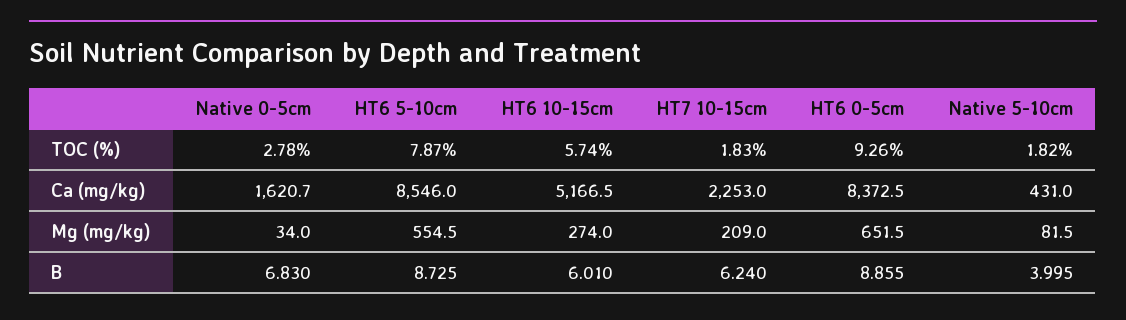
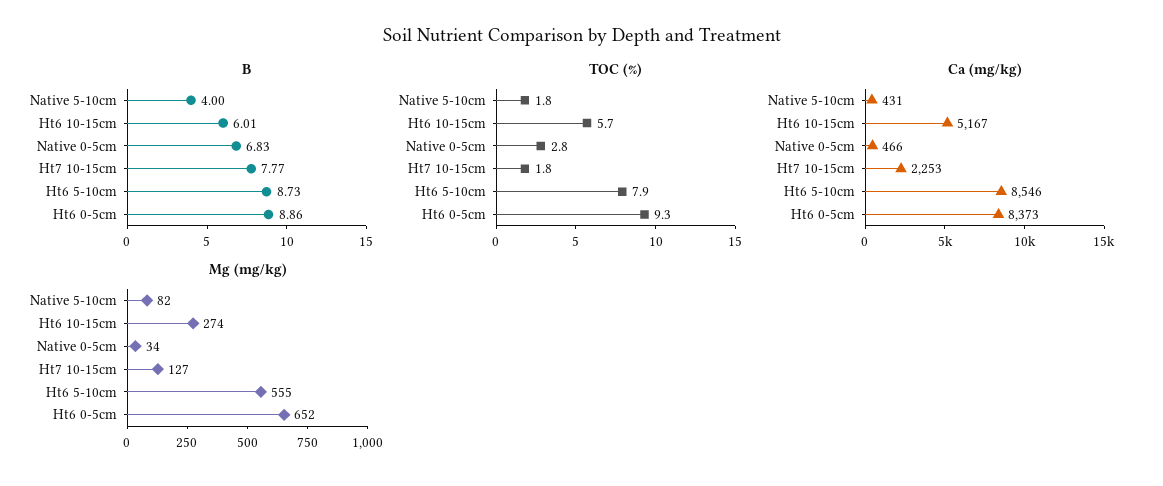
  {
    "TOC (%)": {
      "Native 0-5cm": 2.78,
      "HT6 5-10cm": 7.87,
      "HT6 10-15cm": 5.74,
      "HT7 10-15cm": 1.83,
      "HT6 0-5cm": 9.26,
      "Native 5-10cm": 1.82
    },
    "Ca (mg/kg)": {
-     "Native 0-5cm": 1620.7,
+     "Native 0-5cm": 466,
      "HT6 5-10cm": 8546,
      "HT6 10-15cm": 5166.5,
      "HT7 10-15cm": 2253,
      "HT6 0-5cm": 8372.5,
      "Native 5-10cm": 431
    },
    "Mg (mg/kg)": {
      "Native 0-5cm": 34,
      "HT6 5-10cm": 554.5,
      "HT6 10-15cm": 274,
-     "HT7 10-15cm": 209,
+     "HT7 10-15cm": 127,
      "HT6 0-5cm": 651.5,
      "Native 5-10cm": 81.5
    },
    "B": {
      "Native 0-5cm": 6.83,
      "HT6 5-10cm": 8.725,
      "HT6 10-15cm": 6.01,
-     "HT7 10-15cm": 6.24,
+     "HT7 10-15cm": 7.77,
      "HT6 0-5cm": 8.855,
      "Native 5-10cm": 3.995
    }
  }

